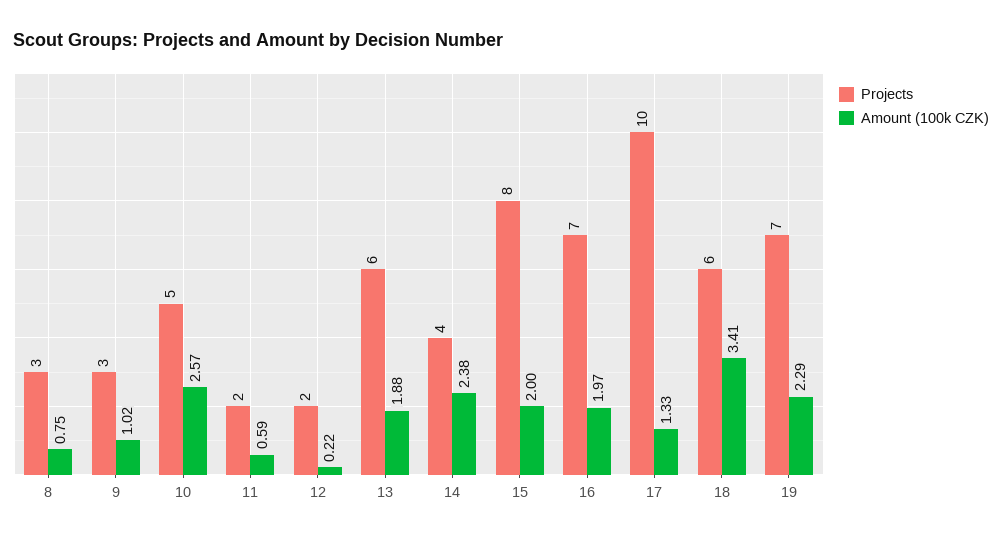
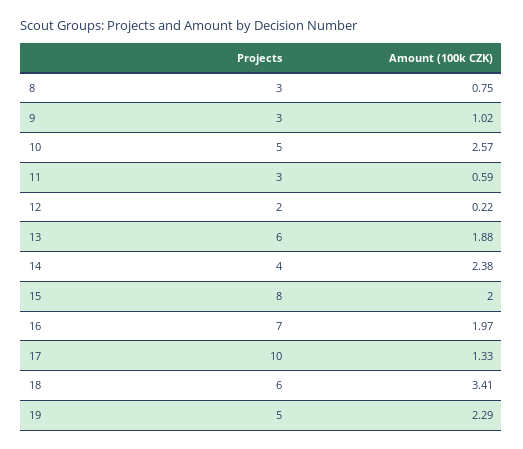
  {
    "Projects": {
      "8": 3,
      "9": 3,
      "10": 5,
-     "11": 2,
+     "11": 3,
      "12": 2,
      "13": 6,
      "14": 4,
      "15": 8,
      "16": 7,
      "17": 10,
      "18": 6,
-     "19": 7
+     "19": 5
    },
    "Amount (100k CZK)": {
      "8": 0.75,
      "9": 1.02,
      "10": 2.57,
      "11": 0.59,
      "12": 0.22,
      "13": 1.88,
      "14": 2.38,
      "15": 2,
      "16": 1.97,
      "17": 1.33,
      "18": 3.41,
      "19": 2.29
    }
  }

